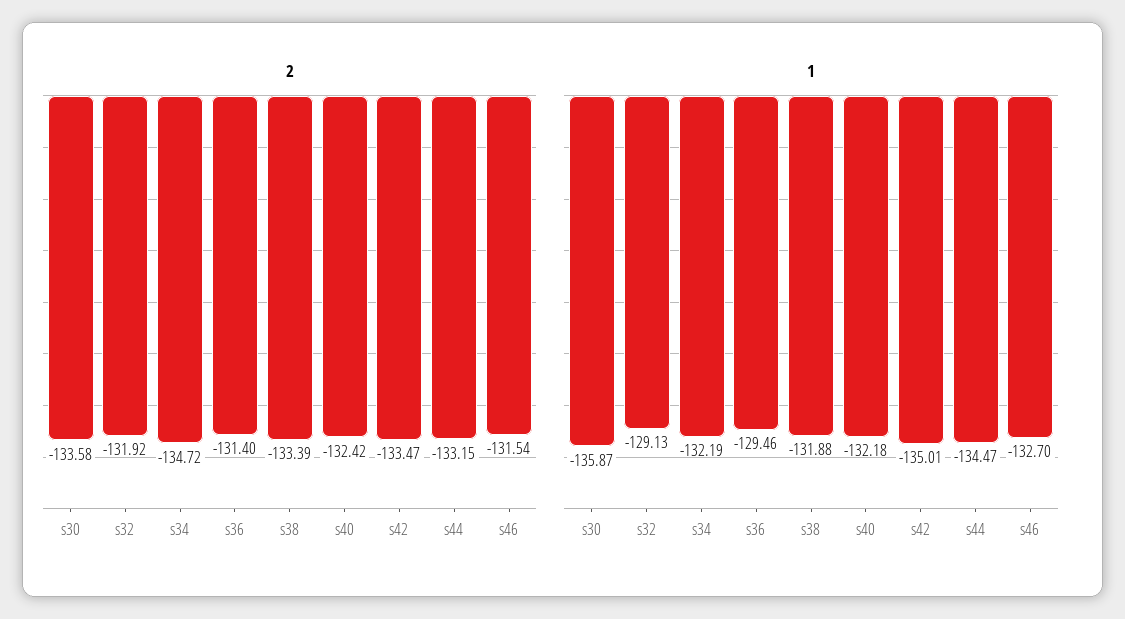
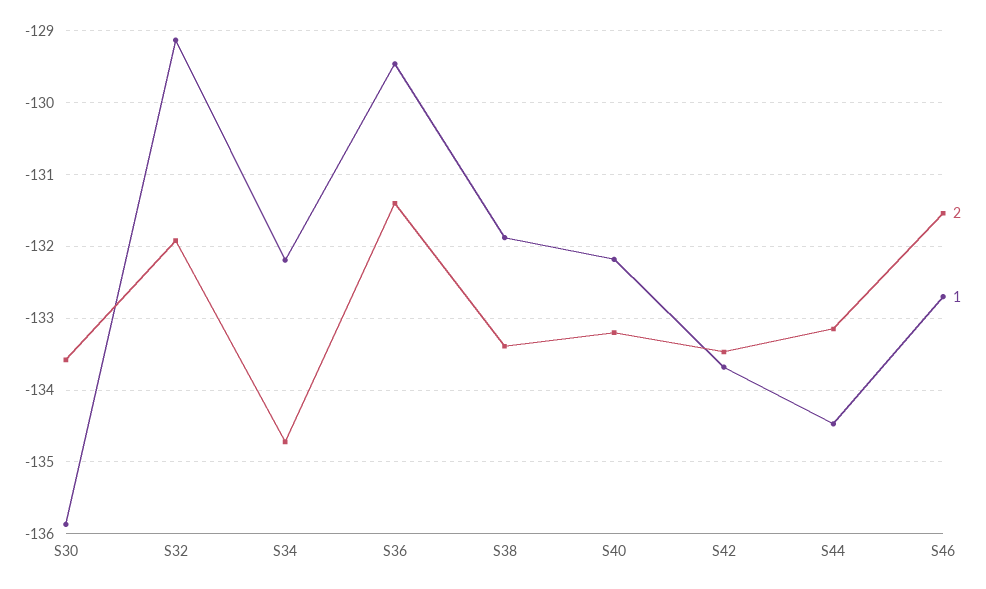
  {
    "2": {
      "s30": -133.58,
      "s32": -131.92,
      "s34": -134.72,
      "s36": -131.4,
      "s38": -133.39,
-     "s40": -132.42,
+     "s40": -133.2,
      "s42": -133.47,
      "s44": -133.15,
      "s46": -131.54
    },
    "1": {
      "s30": -135.87,
      "s32": -129.13,
      "s34": -132.19,
      "s36": -129.46,
      "s38": -131.88,
      "s40": -132.18,
-     "s42": -135.01,
+     "s42": -133.7,
      "s44": -134.47,
      "s46": -132.7
    }
  }

